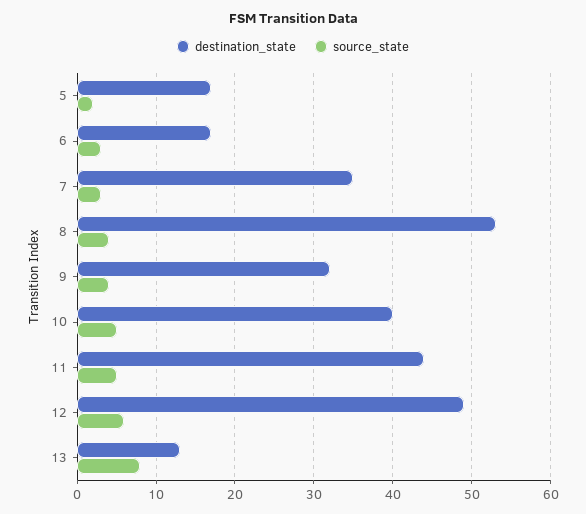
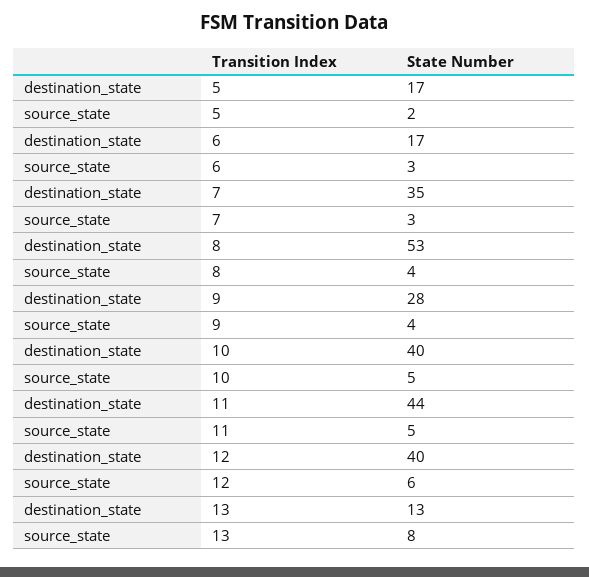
  {
    "destination_state": {
      "5": 17,
      "6": 17,
      "7": 35,
      "8": 53,
-     "9": 32,
+     "9": 28,
      "10": 40,
      "11": 44,
-     "12": 49,
+     "12": 40,
      "13": 13
    },
    "source_state": {
      "5": 2,
      "6": 3,
      "7": 3,
      "8": 4,
      "9": 4,
      "10": 5,
      "11": 5,
      "12": 6,
      "13": 8
    }
  }

